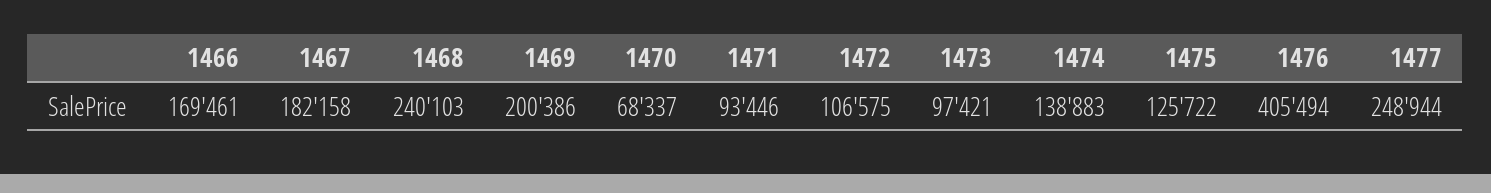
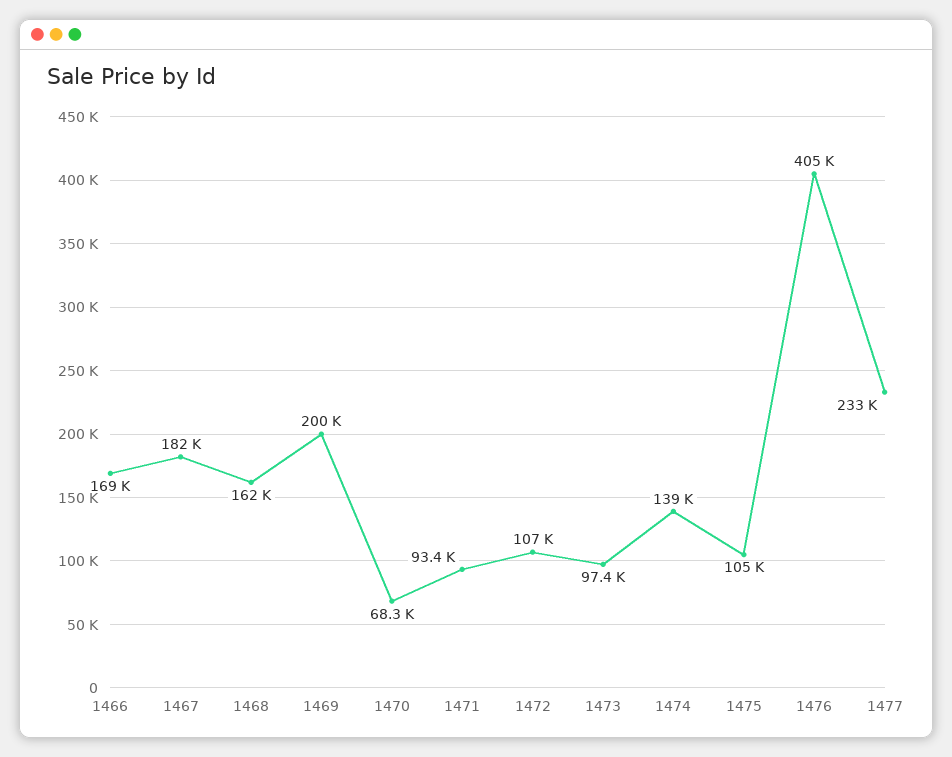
  {
    "1466": 169461,
    "1467": 182158,
-   "1468": 240103,
+   "1468": 162000,
    "1469": 200386,
    "1470": 68337,
    "1471": 93446,
    "1472": 106575,
    "1473": 97421,
    "1474": 138883,
-   "1475": 125722,
+   "1475": 105000,
    "1476": 405494,
-   "1477": 248944
+   "1477": 233000
  }

